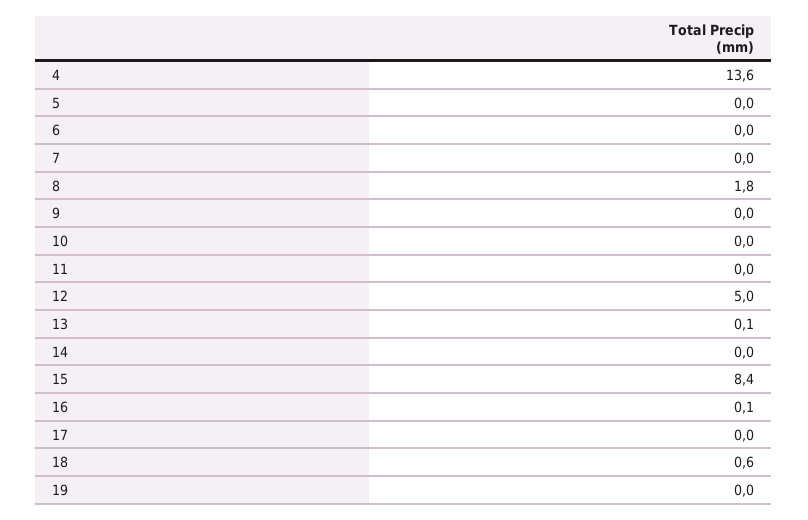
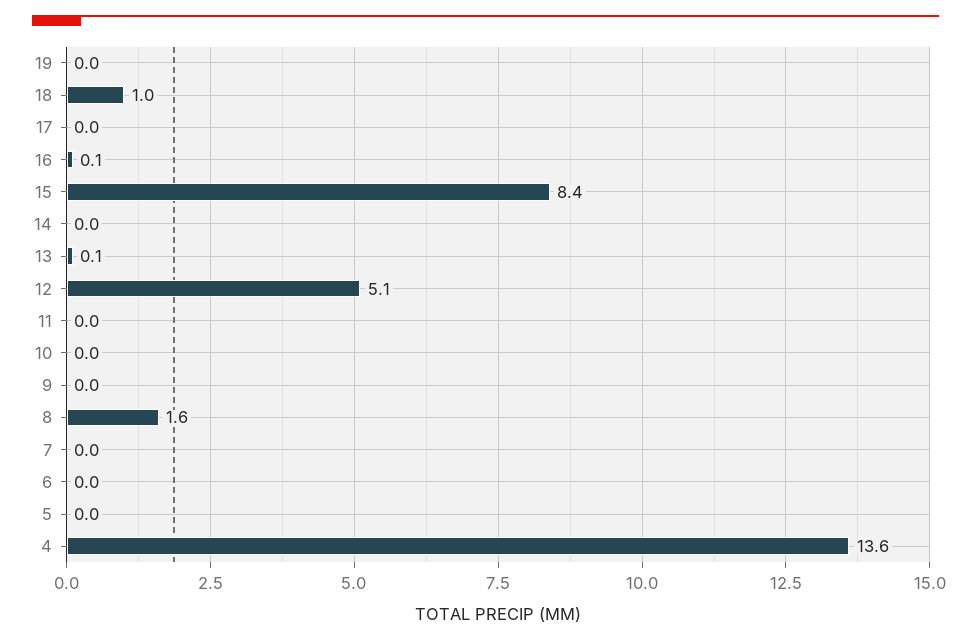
  {
    "4": 13.6,
    "5": 0,
    "6": 0,
    "7": 0,
-   "8": 1.8,
+   "8": 1.6,
    "9": 0,
    "10": 0,
    "11": 0,
-   "12": 5,
+   "12": 5.1,
    "13": 0.1,
    "14": 0,
    "15": 8.4,
    "16": 0.1,
    "17": 0,
-   "18": 0.6,
+   "18": 1,
    "19": 0
  }

